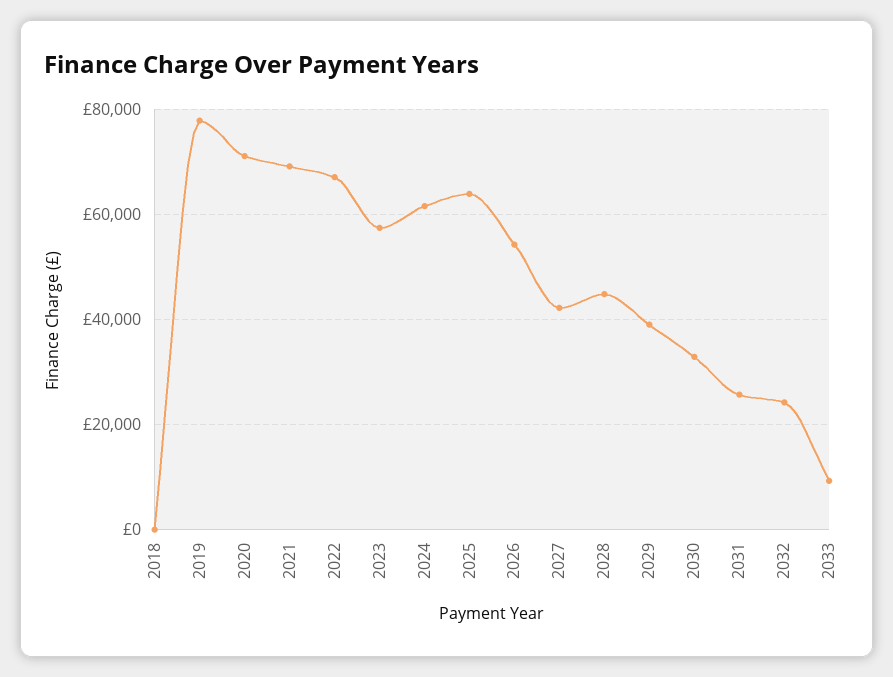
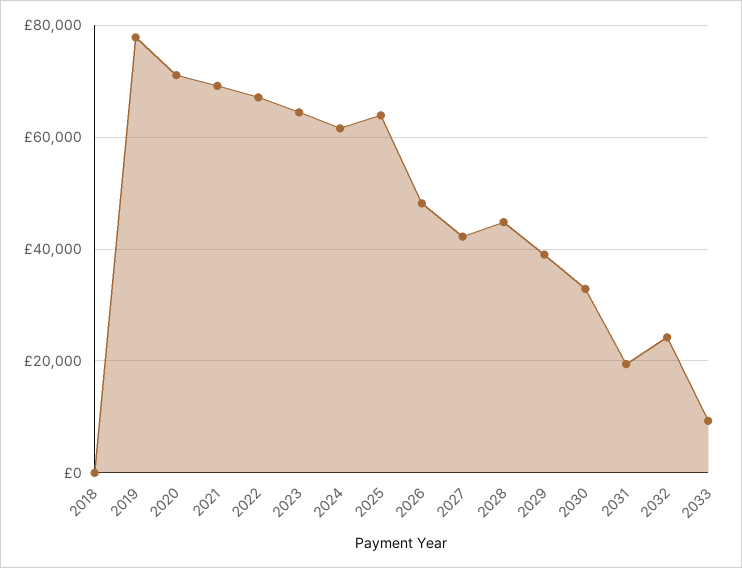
  {
    "2018": 0,
    "2019": 78000,
    "2020": 72000,
    "2021": 70000,
    "2022": 68000,
-   "2023": 58000,
+   "2023": 64000,
    "2024": 62000,
    "2025": 64000,
-   "2026": 54000,
+   "2026": 48000,
    "2027": 42000,
    "2028": 44000,
    "2029": 40000,
    "2030": 32000,
-   "2031": 26000,
+   "2031": 20000,
    "2032": 24000,
    "2033": 10000
  }

